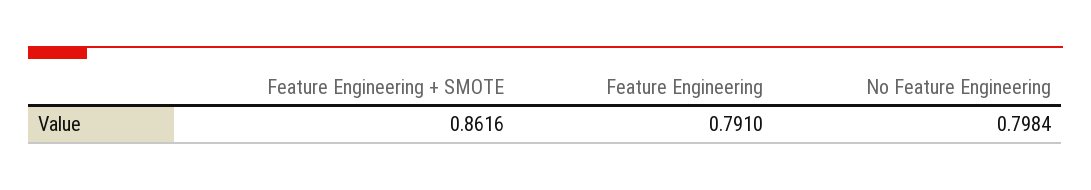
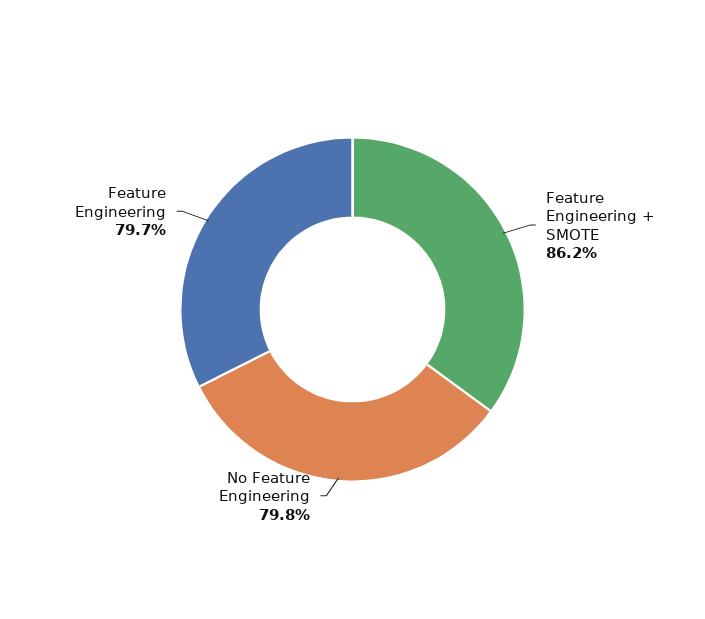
  {
    "Feature Engineering + SMOTE": 0.8616,
-   "Feature Engineering": 0.791,
+   "Feature Engineering": 0.797,
    "No Feature Engineering": 0.7984
  }

